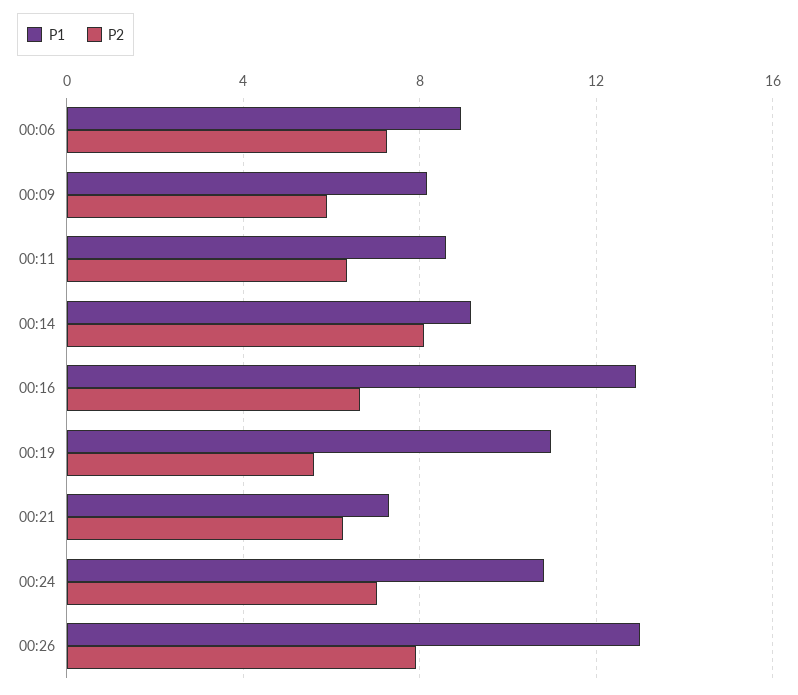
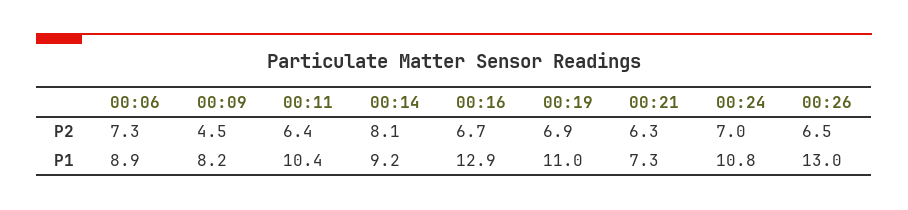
  {
    "P1": {
      "00:06": 8.9,
      "00:09": 8.2,
-     "00:11": 8.5,
+     "00:11": 10.4,
      "00:14": 9.2,
      "00:16": 12.9,
      "00:19": 11,
      "00:21": 7.3,
      "00:24": 10.8,
      "00:26": 13
    },
    "P2": {
      "00:06": 7.3,
-     "00:09": 6,
+     "00:09": 4.5,
      "00:11": 6.4,
      "00:14": 8.1,
      "00:16": 6.7,
-     "00:19": 5.5,
+     "00:19": 6.9,
      "00:21": 6.3,
      "00:24": 7,
-     "00:26": 8
+     "00:26": 6.5
    }
  }

